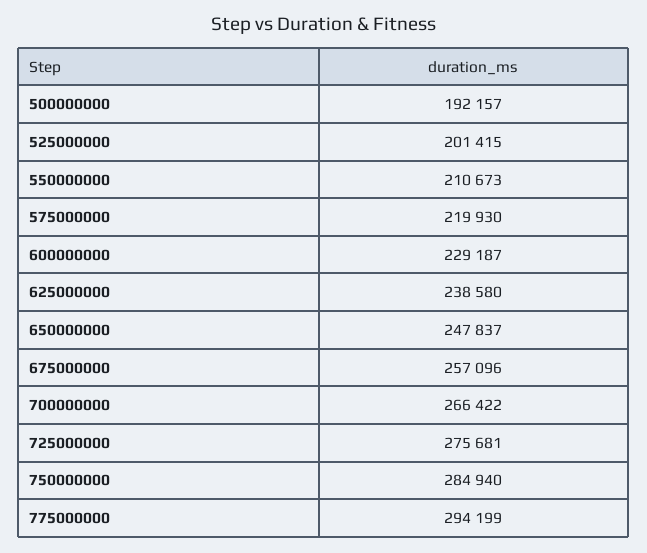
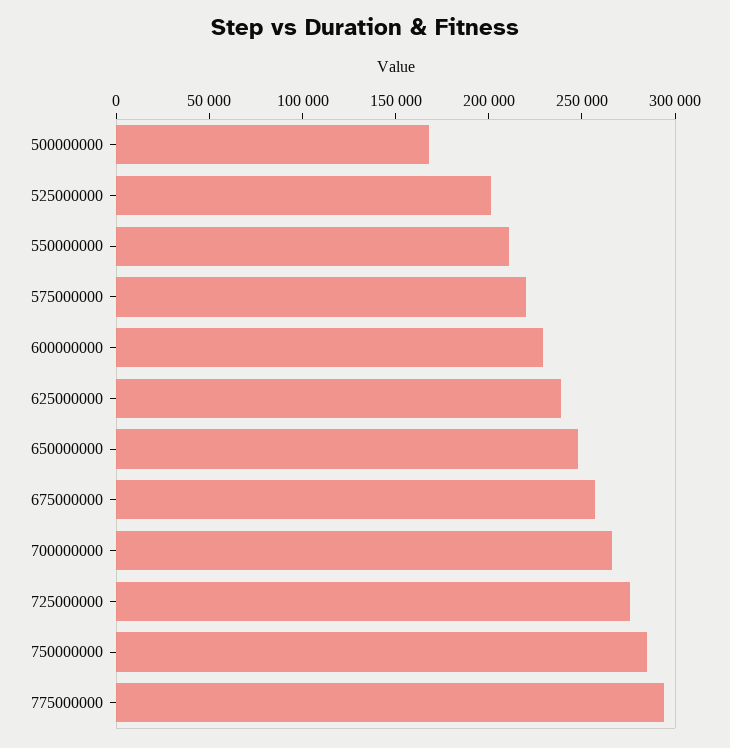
  {
-   "500000000": 192157,
+   "500000000": 170000,
    "525000000": 201415,
    "550000000": 210673,
    "575000000": 219930,
    "600000000": 229187,
    "625000000": 238580,
    "650000000": 247837,
    "675000000": 257096,
    "700000000": 266422,
    "725000000": 275681,
    "750000000": 284940,
    "775000000": 294199
  }

